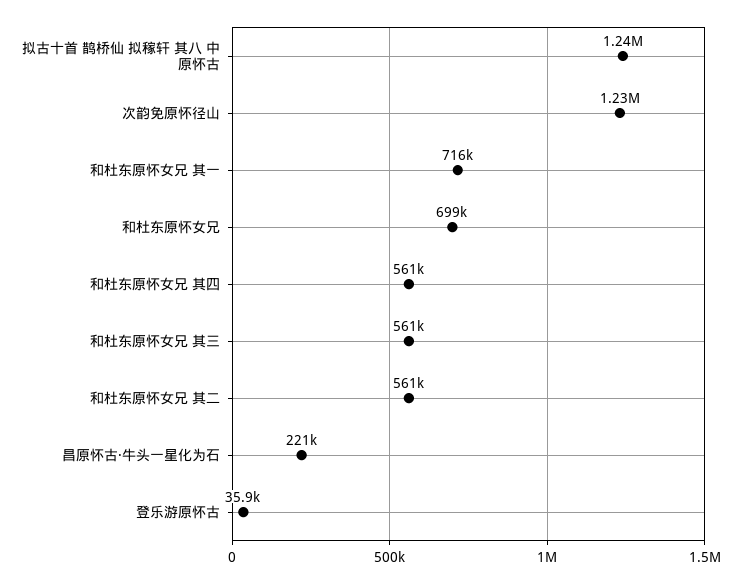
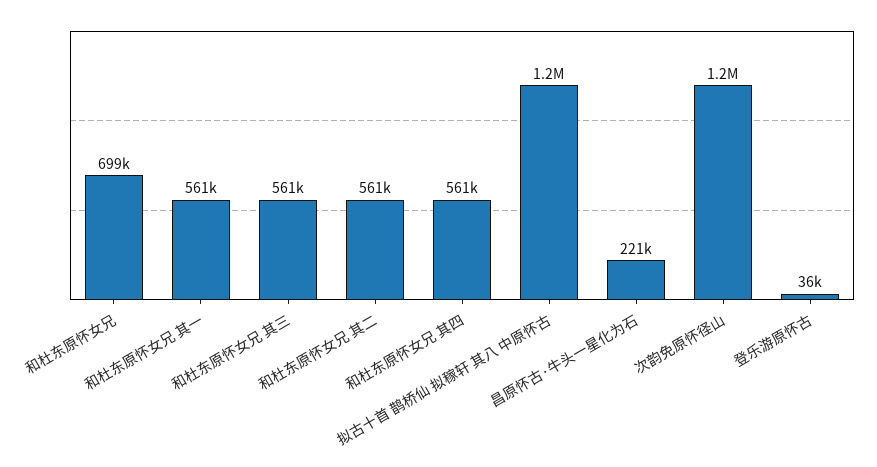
  {
    "拟古十首 鹊桥仙 拟稼轩 其八 中原怀古": 1240000,
    "次韵免原怀径山": 1230000,
-   "和杜东原怀女兄 其一": 716000,
+   "和杜东原怀女兄 其一": 561000,
    "和杜东原怀女兄": 699000,
    "和杜东原怀女兄 其四": 561000,
    "和杜东原怀女兄 其三": 561000,
    "和杜东原怀女兄 其二": 561000,
    "昌原怀古·牛头一星化为石": 221000,
    "登乐游原怀古": 35900
  }

